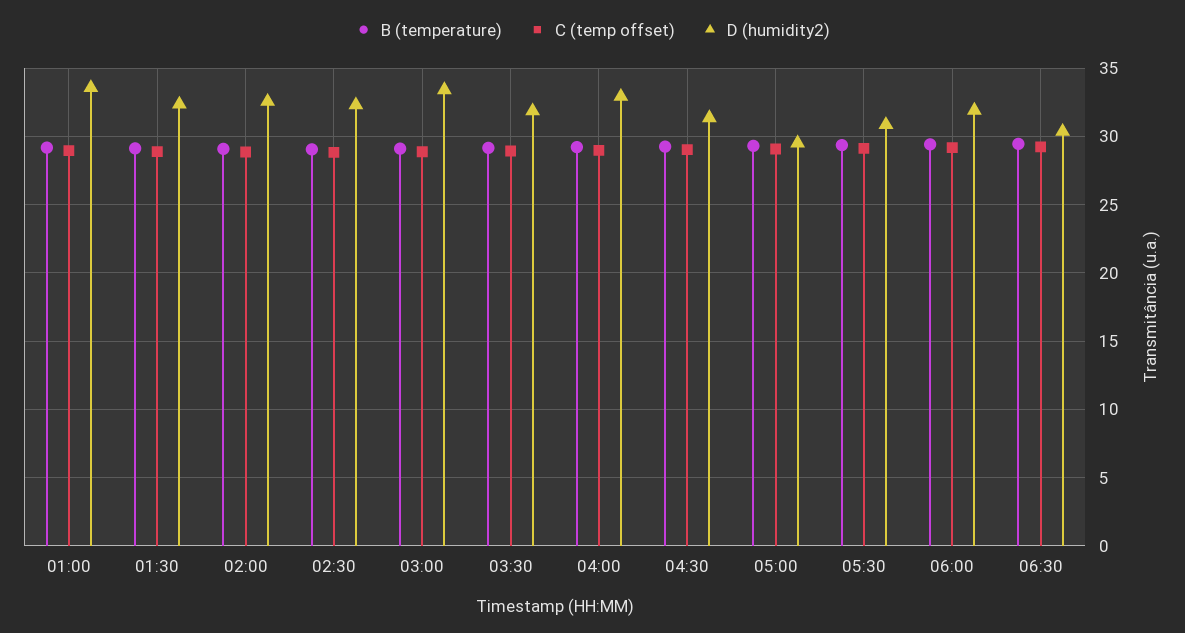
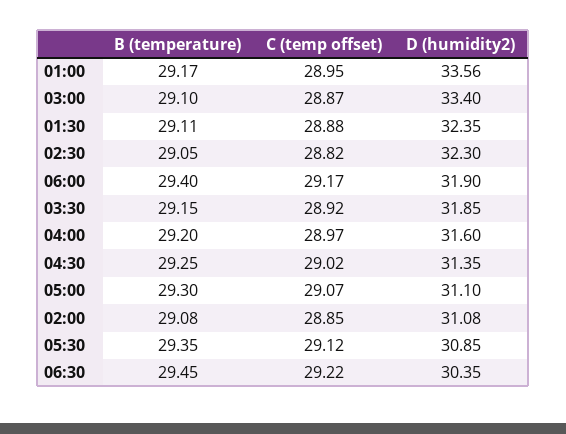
  {
    "B (temperature)": {
      "01:00": 29.17,
      "01:30": 29.11,
      "02:00": 29.08,
      "02:30": 29.05,
      "03:00": 29.1,
      "03:30": 29.15,
      "04:00": 29.2,
      "04:30": 29.25,
      "05:00": 29.3,
      "05:30": 29.35,
      "06:00": 29.4,
      "06:30": 29.45
    },
    "C (temp offset)": {
      "01:00": 28.95,
      "01:30": 28.88,
      "02:00": 28.85,
      "02:30": 28.82,
      "03:00": 28.87,
      "03:30": 28.92,
      "04:00": 28.97,
      "04:30": 29.02,
      "05:00": 29.07,
      "05:30": 29.12,
      "06:00": 29.17,
      "06:30": 29.22
    },
    "D (humidity2)": {
      "01:00": 33.56,
      "01:30": 32.35,
-     "02:00": 32.5,
+     "02:00": 31.08,
      "02:30": 32.3,
      "03:00": 33.4,
      "03:30": 31.85,
-     "04:00": 33,
+     "04:00": 31.6,
      "04:30": 31.35,
-     "05:00": 29.5,
+     "05:00": 31.1,
      "05:30": 30.85,
      "06:00": 31.9,
      "06:30": 30.35
    }
  }

